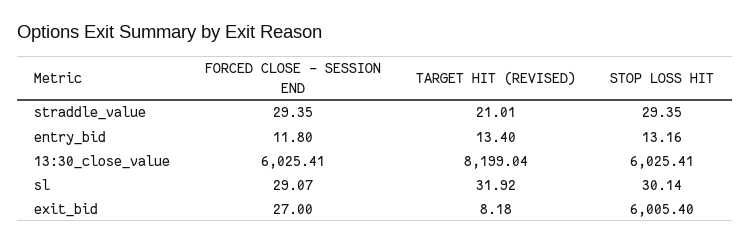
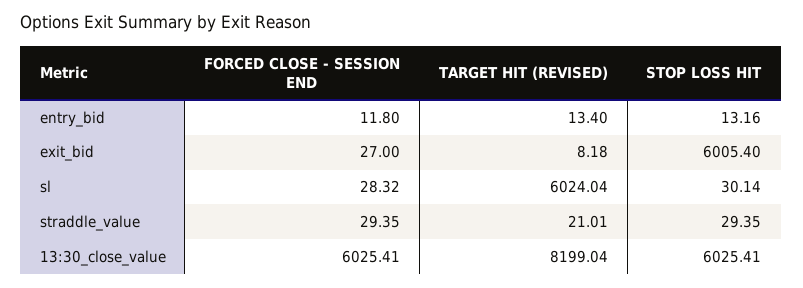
  {
    "FORCED CLOSE - SESSION END": {
      "straddle_value": 29.35,
      "entry_bid": 11.8,
      "13:30_close_value": 6025.41,
-     "sl": 29.07,
+     "sl": 28.32,
      "exit_bid": 27
    },
    "TARGET HIT (REVISED)": {
      "straddle_value": 21.01,
      "entry_bid": 13.4,
      "13:30_close_value": 8199.04,
-     "sl": 31.92,
+     "sl": 6024.04,
      "exit_bid": 8.18
    },
    "STOP LOSS HIT": {
      "straddle_value": 29.35,
      "entry_bid": 13.16,
      "13:30_close_value": 6025.41,
      "sl": 30.14,
      "exit_bid": 6005.4
    }
  }

